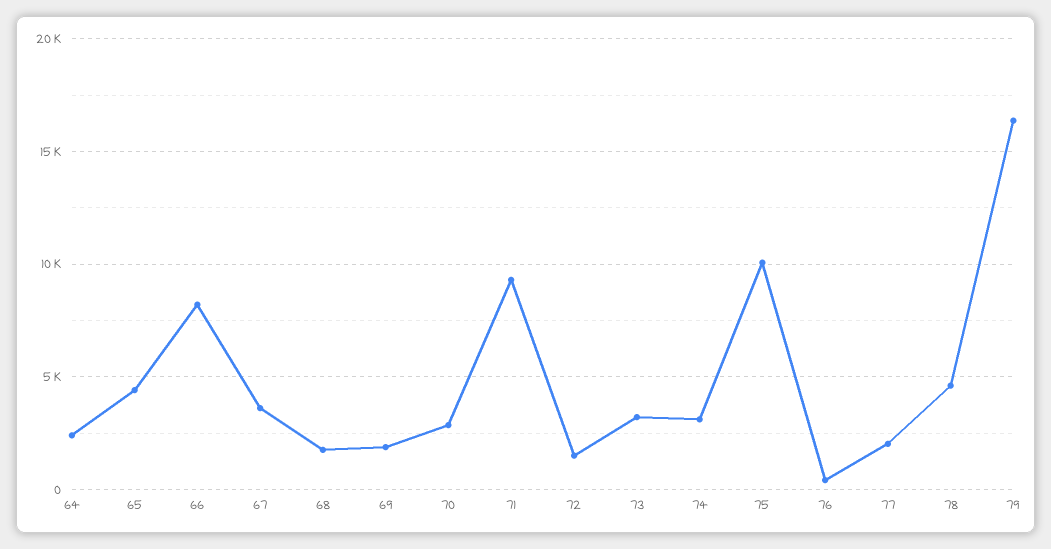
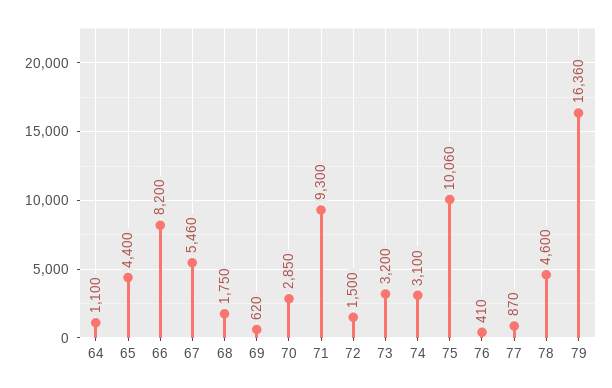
  {
-   "64": 2500,
+   "64": 1100,
    "65": 4400,
    "66": 8200,
-   "67": 3500,
+   "67": 5460,
    "68": 1750,
-   "69": 2000,
+   "69": 620,
    "70": 2850,
    "71": 9300,
    "72": 1500,
    "73": 3200,
    "74": 3100,
    "75": 10060,
    "76": 410,
-   "77": 2000,
+   "77": 870,
    "78": 4600,
    "79": 16360
  }

